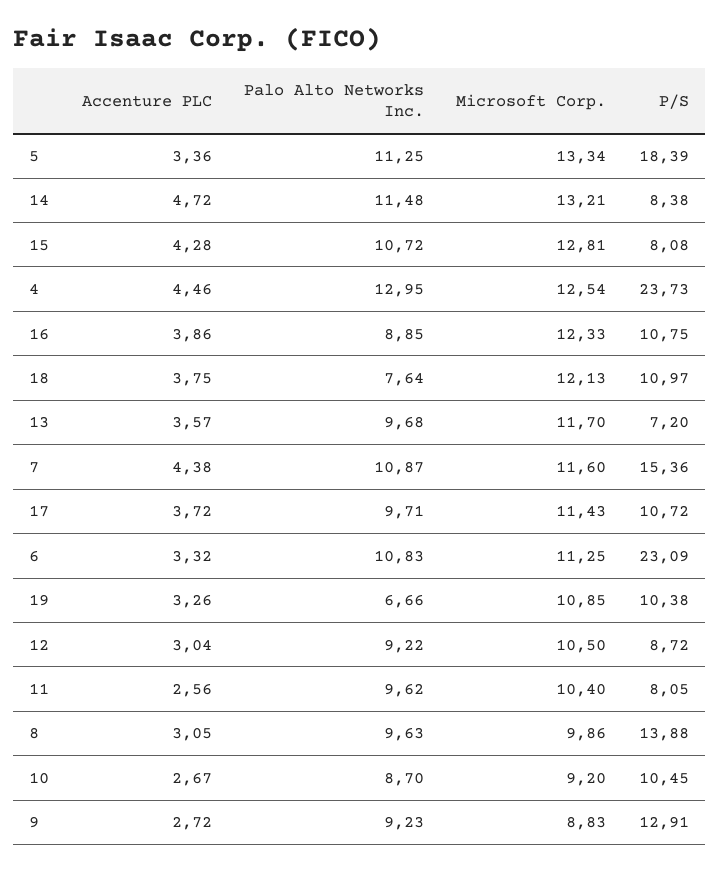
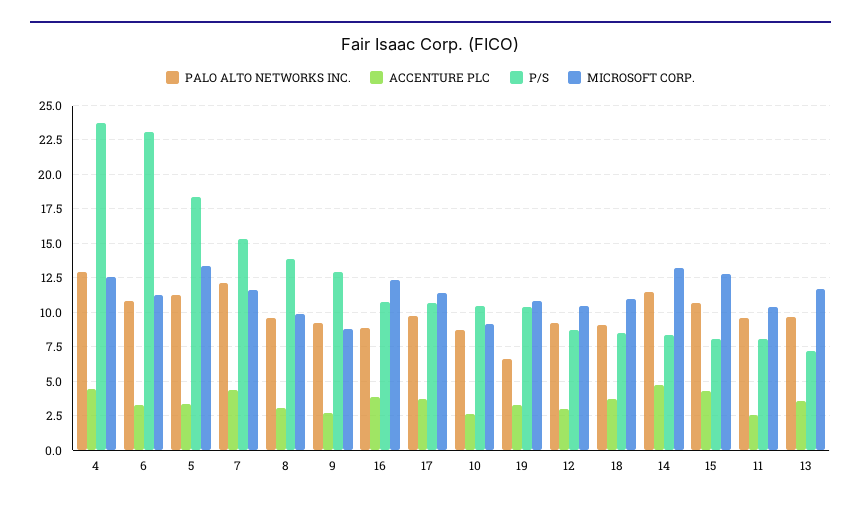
  {
    "Accenture PLC": {
      "5": 3.36,
      "14": 4.72,
      "15": 4.28,
      "4": 4.46,
      "16": 3.86,
      "18": 3.75,
      "13": 3.57,
      "7": 4.38,
      "17": 3.72,
      "6": 3.32,
      "19": 3.26,
      "12": 3.04,
      "11": 2.56,
      "8": 3.05,
      "10": 2.67,
      "9": 2.72
    },
    "Palo Alto Networks Inc.": {
      "5": 11.25,
      "14": 11.48,
      "15": 10.72,
      "4": 12.95,
      "16": 8.85,
-     "18": 7.64,
+     "18": 9,
      "13": 9.68,
-     "7": 10.87,
+     "7": 12,
      "17": 9.71,
      "6": 10.83,
      "19": 6.66,
      "12": 9.22,
      "11": 9.62,
      "8": 9.63,
      "10": 8.7,
      "9": 9.23
    },
    "Microsoft Corp.": {
      "5": 13.34,
      "14": 13.21,
      "15": 12.81,
      "4": 12.54,
      "16": 12.33,
-     "18": 12.13,
+     "18": 11,
      "13": 11.7,
      "7": 11.6,
      "17": 11.43,
      "6": 11.25,
      "19": 10.85,
      "12": 10.5,
      "11": 10.4,
      "8": 9.86,
      "10": 9.2,
      "9": 8.83
    },
    "P/S": {
      "5": 18.39,
      "14": 8.38,
      "15": 8.08,
      "4": 23.73,
      "16": 10.75,
-     "18": 10.97,
+     "18": 8.5,
      "13": 7.2,
      "7": 15.36,
      "17": 10.72,
      "6": 23.09,
      "19": 10.38,
      "12": 8.72,
      "11": 8.05,
      "8": 13.88,
      "10": 10.45,
      "9": 12.91
    }
  }

